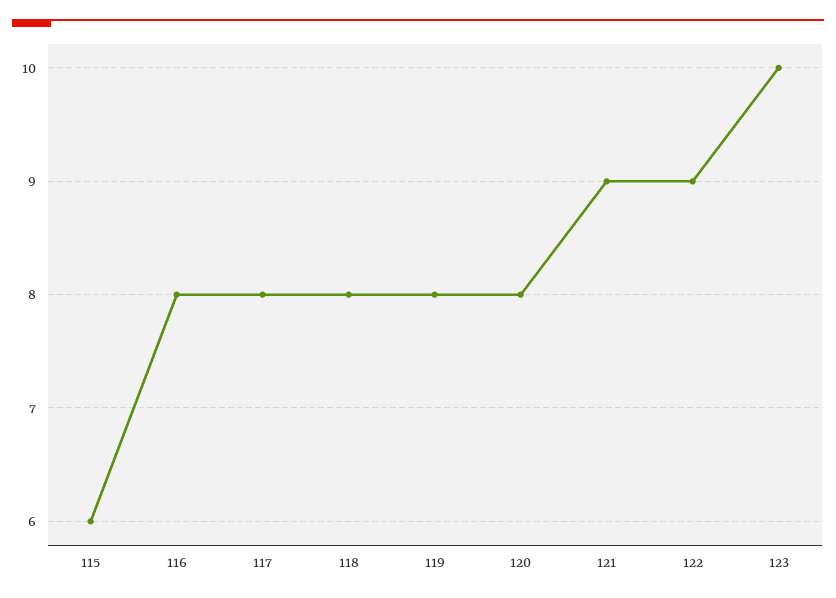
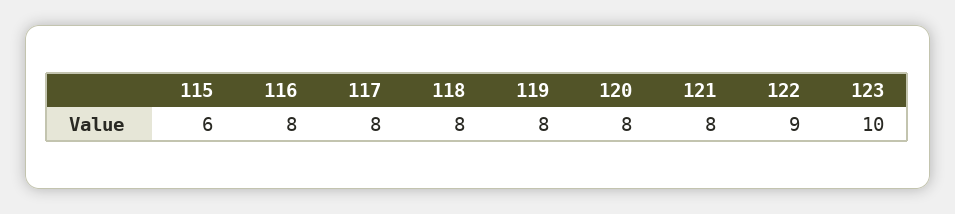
  {
    "115": 6,
    "116": 8,
    "117": 8,
    "118": 8,
    "119": 8,
    "120": 8,
-   "121": 9,
+   "121": 8,
    "122": 9,
    "123": 10
  }

